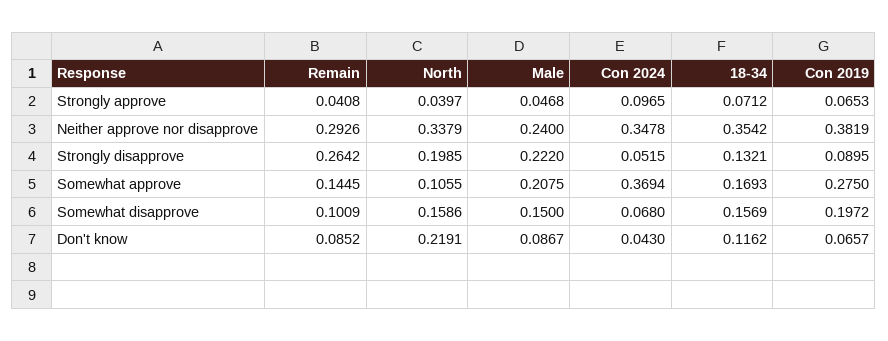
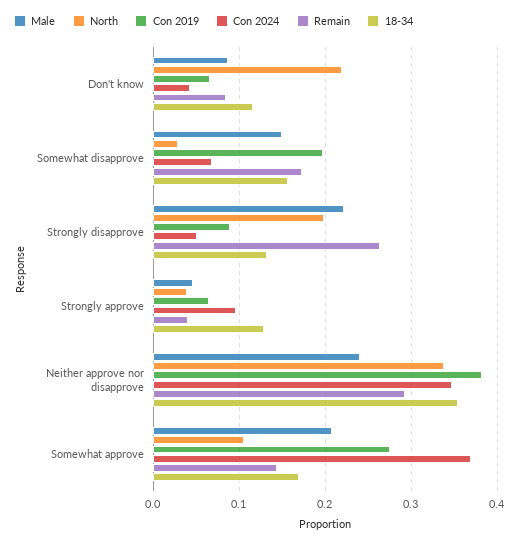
  {
    "Remain": {
      "Strongly approve": 0.0408,
      "Neither approve nor disapprove": 0.2926,
      "Strongly disapprove": 0.2642,
      "Somewhat approve": 0.1445,
-     "Somewhat disapprove": 0.1009,
+     "Somewhat disapprove": 0.17,
      "Don't know": 0.0852
    },
    "North": {
      "Strongly approve": 0.0397,
      "Neither approve nor disapprove": 0.3379,
      "Strongly disapprove": 0.1985,
      "Somewhat approve": 0.1055,
-     "Somewhat disapprove": 0.1586,
+     "Somewhat disapprove": 0.03,
      "Don't know": 0.2191
    },
    "Male": {
      "Strongly approve": 0.0468,
      "Neither approve nor disapprove": 0.24,
      "Strongly disapprove": 0.222,
      "Somewhat approve": 0.2075,
      "Somewhat disapprove": 0.15,
      "Don't know": 0.0867
    },
    "Con 2024": {
      "Strongly approve": 0.0965,
      "Neither approve nor disapprove": 0.3478,
      "Strongly disapprove": 0.0515,
      "Somewhat approve": 0.3694,
      "Somewhat disapprove": 0.068,
      "Don't know": 0.043
    },
    "18-34": {
-     "Strongly approve": 0.0712,
+     "Strongly approve": 0.13,
      "Neither approve nor disapprove": 0.3542,
      "Strongly disapprove": 0.1321,
      "Somewhat approve": 0.1693,
      "Somewhat disapprove": 0.1569,
      "Don't know": 0.1162
    },
    "Con 2019": {
      "Strongly approve": 0.0653,
      "Neither approve nor disapprove": 0.3819,
      "Strongly disapprove": 0.0895,
      "Somewhat approve": 0.275,
      "Somewhat disapprove": 0.1972,
      "Don't know": 0.0657
    }
  }

